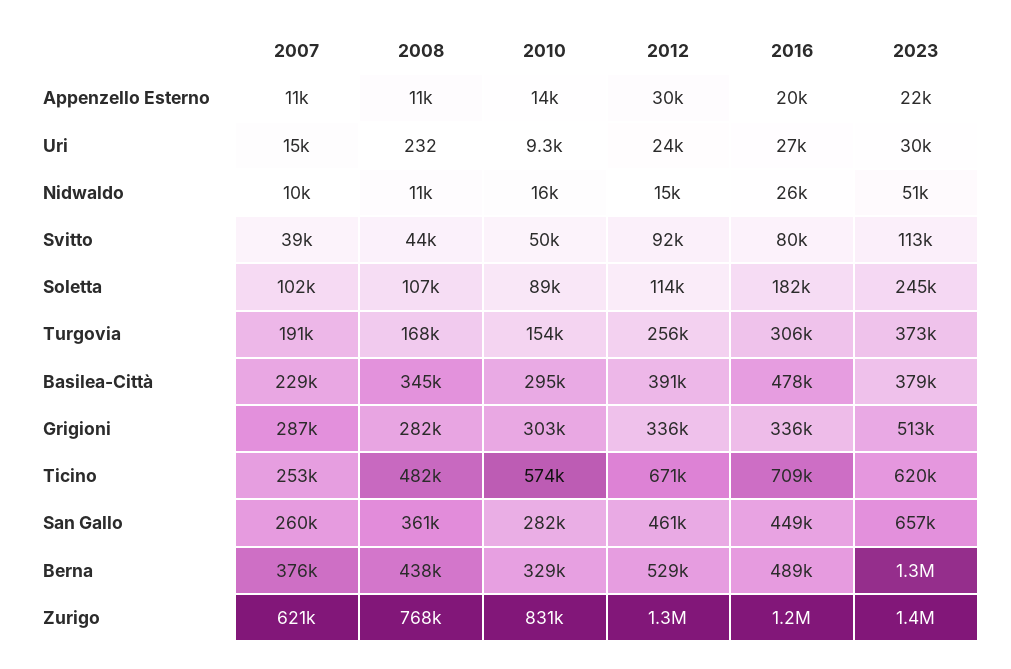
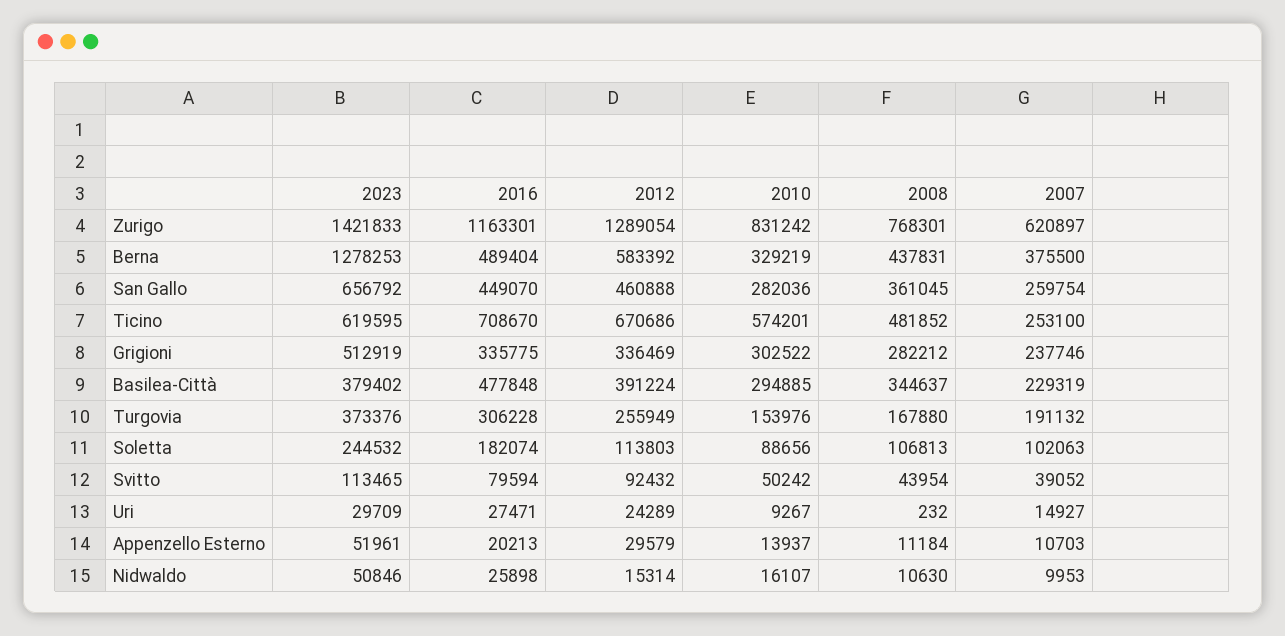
  {
    "2007": {
      "Appenzello Esterno": 10703,
      "Uri": 14927,
      "Nidwaldo": 9953,
      "Svitto": 39052,
      "Soletta": 102063,
      "Turgovia": 191132,
      "Basilea-Città": 229319,
-     "Grigioni": 287000,
+     "Grigioni": 237746,
      "Ticino": 253100,
      "San Gallo": 259754,
      "Berna": 375500,
      "Zurigo": 620897
    },
    "2008": {
      "Appenzello Esterno": 11184,
      "Uri": 232,
      "Nidwaldo": 10630,
      "Svitto": 43954,
      "Soletta": 106813,
      "Turgovia": 167880,
      "Basilea-Città": 344637,
      "Grigioni": 282212,
      "Ticino": 481852,
      "San Gallo": 361045,
      "Berna": 437831,
      "Zurigo": 768301
    },
    "2010": {
      "Appenzello Esterno": 13937,
      "Uri": 9267,
      "Nidwaldo": 16107,
      "Svitto": 50242,
      "Soletta": 88656,
      "Turgovia": 153976,
      "Basilea-Città": 294885,
      "Grigioni": 302522,
      "Ticino": 574201,
      "San Gallo": 282036,
      "Berna": 329219,
      "Zurigo": 831242
    },
    "2012": {
      "Appenzello Esterno": 29579,
      "Uri": 24289,
      "Nidwaldo": 15314,
      "Svitto": 92432,
      "Soletta": 113803,
      "Turgovia": 255949,
      "Basilea-Città": 391224,
      "Grigioni": 336469,
      "Ticino": 670686,
      "San Gallo": 460888,
-     "Berna": 529000,
+     "Berna": 583392,
      "Zurigo": 1289054
    },
    "2016": {
      "Appenzello Esterno": 20213,
      "Uri": 27471,
      "Nidwaldo": 25898,
      "Svitto": 79594,
      "Soletta": 182074,
      "Turgovia": 306228,
      "Basilea-Città": 477848,
      "Grigioni": 335775,
      "Ticino": 708670,
      "San Gallo": 449070,
      "Berna": 489404,
      "Zurigo": 1163301
    },
    "2023": {
-     "Appenzello Esterno": 22000,
+     "Appenzello Esterno": 51961,
      "Uri": 29709,
      "Nidwaldo": 50846,
      "Svitto": 113465,
      "Soletta": 244532,
      "Turgovia": 373376,
      "Basilea-Città": 379402,
      "Grigioni": 512919,
      "Ticino": 619595,
      "San Gallo": 656792,
      "Berna": 1278253,
      "Zurigo": 1421833
    }
  }

